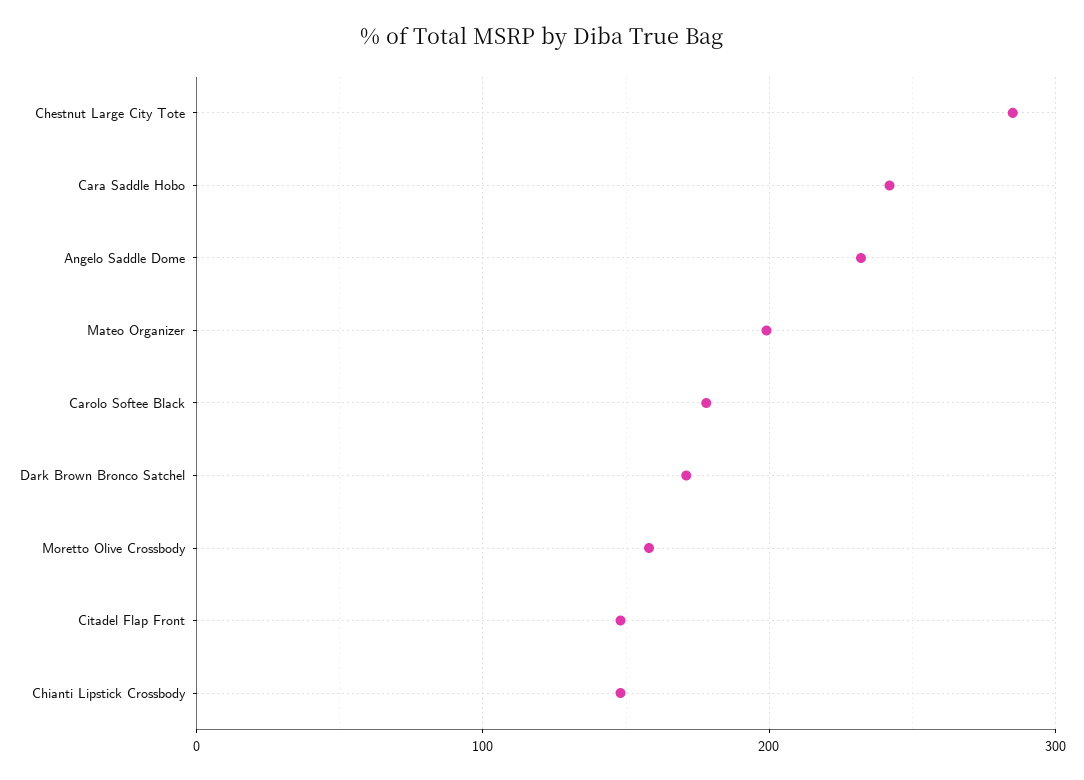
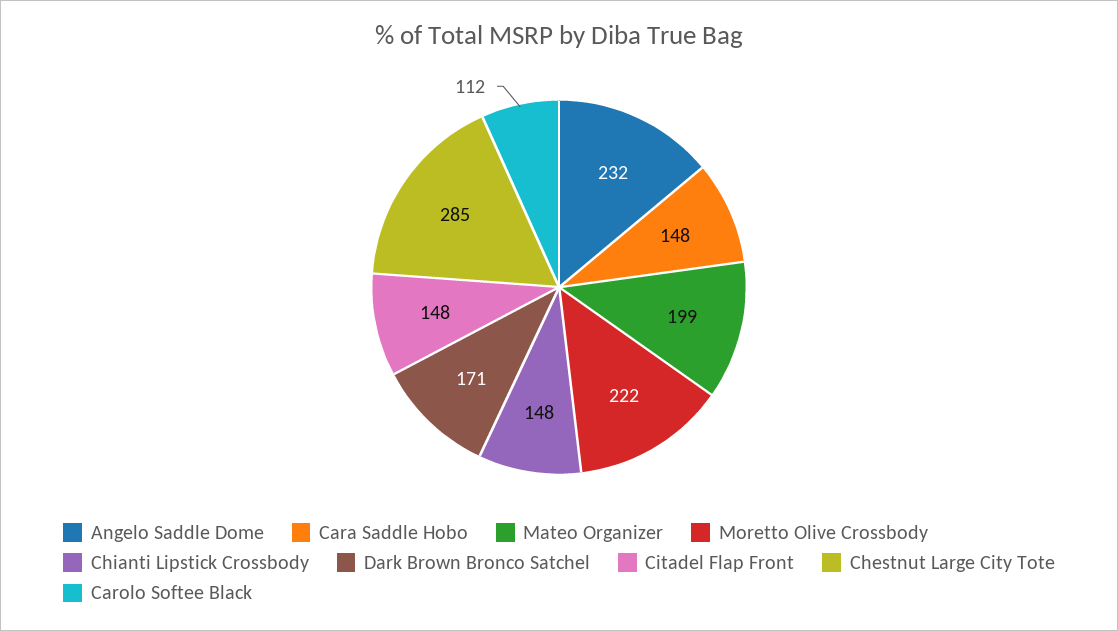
  {
    "Chestnut Large City Tote": 285,
-   "Cara Saddle Hobo": 240,
+   "Cara Saddle Hobo": 148,
    "Angelo Saddle Dome": 232,
    "Mateo Organizer": 199,
-   "Carolo Softee Black": 180,
+   "Carolo Softee Black": 112,
    "Dark Brown Bronco Satchel": 171,
-   "Moretto Olive Crossbody": 160,
+   "Moretto Olive Crossbody": 222,
    "Citadel Flap Front": 148,
    "Chianti Lipstick Crossbody": 148
  }

